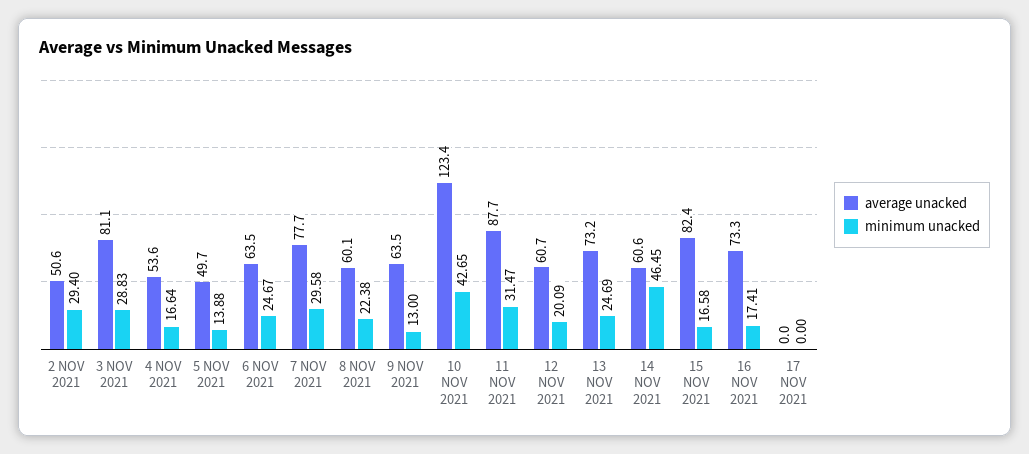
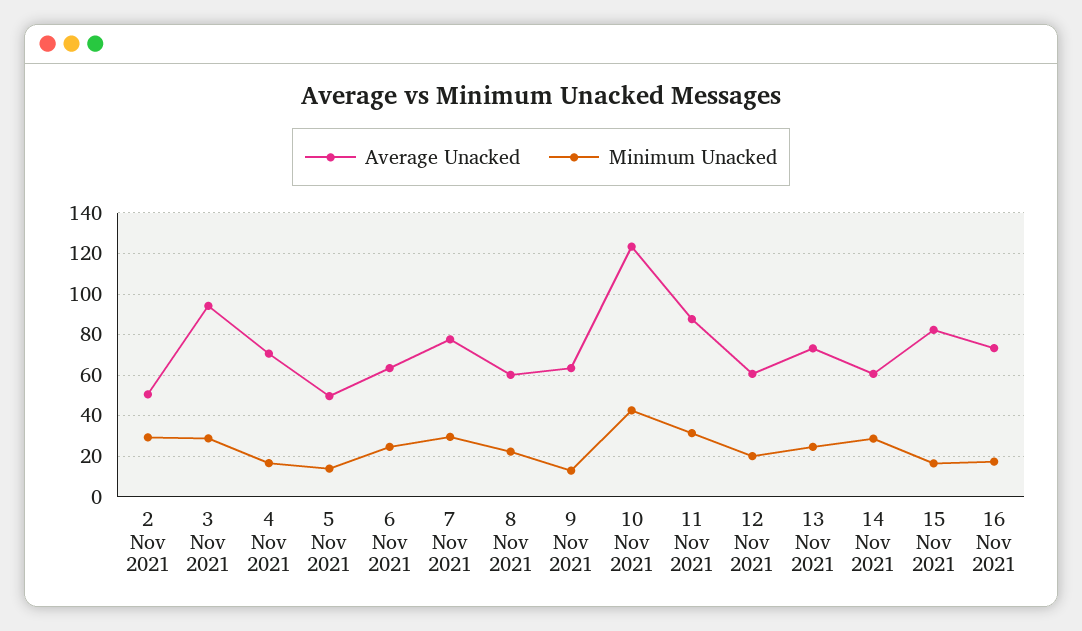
  {
    "average unacked": {
      "2 NOV 2021": 50.6,
-     "3 NOV 2021": 81.1,
+     "3 NOV 2021": 95,
-     "4 NOV 2021": 53.6,
+     "4 NOV 2021": 70,
      "5 NOV 2021": 49.7,
      "6 NOV 2021": 63.5,
      "7 NOV 2021": 77.7,
      "8 NOV 2021": 60.1,
      "9 NOV 2021": 63.5,
      "10 NOV 2021": 123.4,
      "11 NOV 2021": 87.7,
      "12 NOV 2021": 60.7,
      "13 NOV 2021": 73.2,
      "14 NOV 2021": 60.6,
      "15 NOV 2021": 82.4,
-     "16 NOV 2021": 73.3,
+     "16 NOV 2021": 73.3
-     "17 NOV 2021": 0
    },
    "minimum unacked": {
      "2 NOV 2021": 29.4,
      "3 NOV 2021": 28.83,
      "4 NOV 2021": 16.64,
      "5 NOV 2021": 13.88,
      "6 NOV 2021": 24.67,
      "7 NOV 2021": 29.58,
      "8 NOV 2021": 22.38,
      "9 NOV 2021": 13,
      "10 NOV 2021": 42.65,
      "11 NOV 2021": 31.47,
      "12 NOV 2021": 20.09,
      "13 NOV 2021": 24.69,
-     "14 NOV 2021": 46.45,
+     "14 NOV 2021": 30,
      "15 NOV 2021": 16.58,
-     "16 NOV 2021": 17.41,
+     "16 NOV 2021": 17.41
-     "17 NOV 2021": 0
    }
  }

